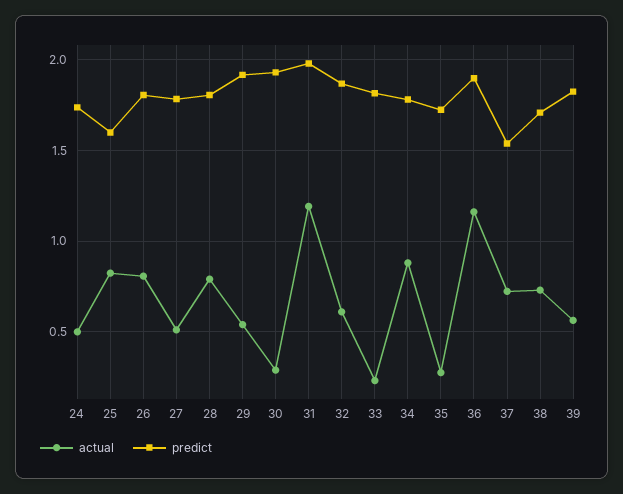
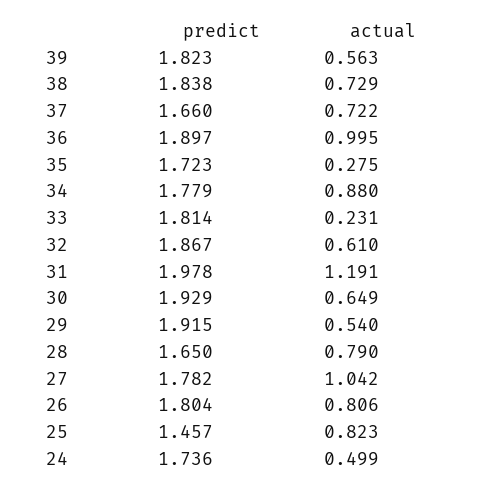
  {
    "actual": {
      "24": 0.499,
      "25": 0.823,
      "26": 0.806,
-     "27": 0.5,
+     "27": 1.042,
      "28": 0.79,
      "29": 0.54,
-     "30": 0.3,
+     "30": 0.649,
      "31": 1.191,
      "32": 0.61,
      "33": 0.231,
      "34": 0.88,
      "35": 0.275,
-     "36": 1.15,
+     "36": 0.995,
      "37": 0.722,
      "38": 0.729,
      "39": 0.563
    },
    "predict": {
      "24": 1.736,
-     "25": 1.6,
+     "25": 1.457,
      "26": 1.804,
      "27": 1.782,
-     "28": 1.8,
+     "28": 1.65,
      "29": 1.915,
      "30": 1.929,
      "31": 1.978,
      "32": 1.867,
      "33": 1.814,
      "34": 1.779,
      "35": 1.723,
      "36": 1.897,
-     "37": 1.55,
+     "37": 1.66,
-     "38": 1.7,
+     "38": 1.838,
      "39": 1.823
    }
  }

